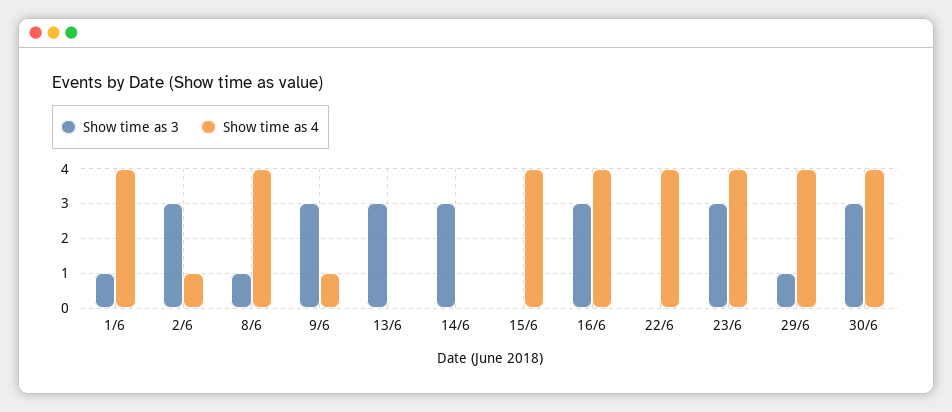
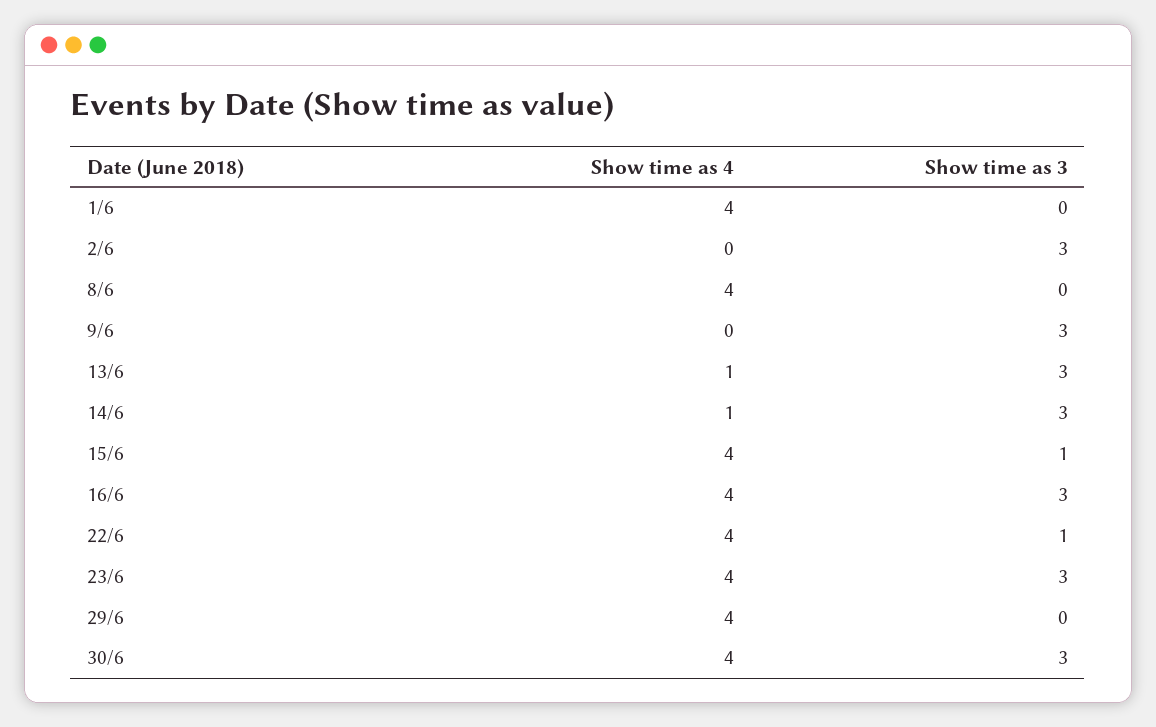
  {
    "Show time as 3": {
-     "1/6": 1,
+     "1/6": 0,
      "2/6": 3,
-     "8/6": 1,
+     "8/6": 0,
      "9/6": 3,
      "13/6": 3,
      "14/6": 3,
-     "15/6": 0,
+     "15/6": 1,
      "16/6": 3,
-     "22/6": 0,
+     "22/6": 1,
      "23/6": 3,
-     "29/6": 1,
+     "29/6": 0,
      "30/6": 3
    },
    "Show time as 4": {
      "1/6": 4,
-     "2/6": 1,
+     "2/6": 0,
      "8/6": 4,
-     "9/6": 1,
+     "9/6": 0,
-     "13/6": 0,
+     "13/6": 1,
-     "14/6": 0,
+     "14/6": 1,
      "15/6": 4,
      "16/6": 4,
      "22/6": 4,
      "23/6": 4,
      "29/6": 4,
      "30/6": 4
    }
  }

